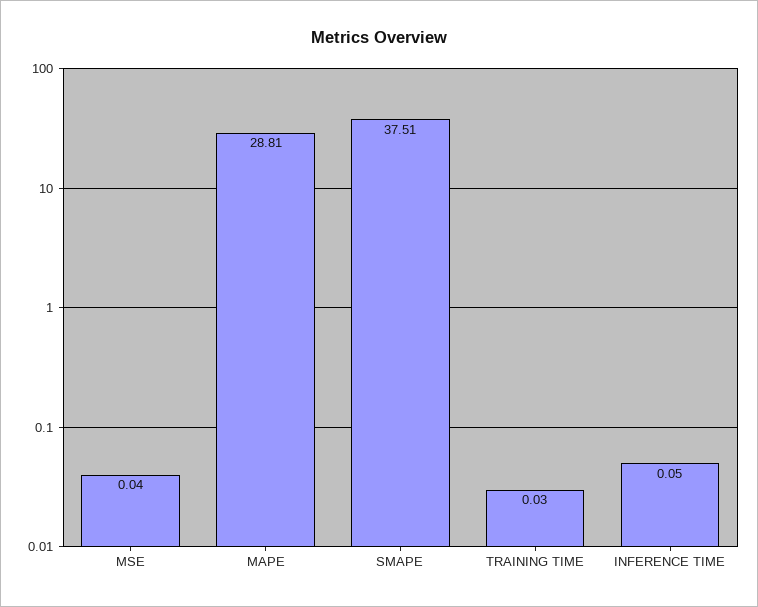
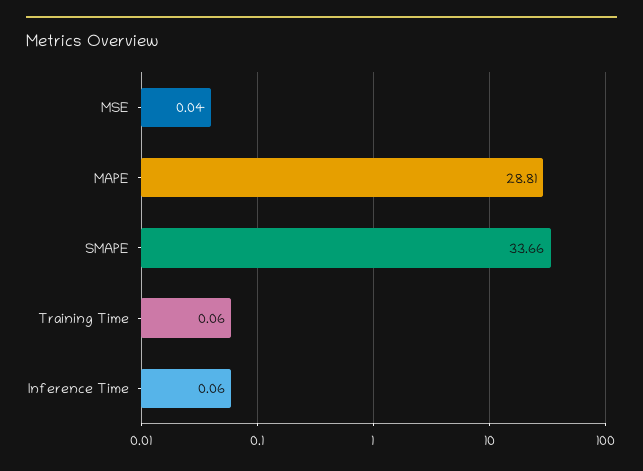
  {
    "MSE": 0.04,
    "MAPE": 28.81,
-   "SMAPE": 37.51,
+   "SMAPE": 33.66,
-   "TRAINING TIME": 0.03,
+   "TRAINING TIME": 0.06,
-   "INFERENCE TIME": 0.05
+   "INFERENCE TIME": 0.06
  }

